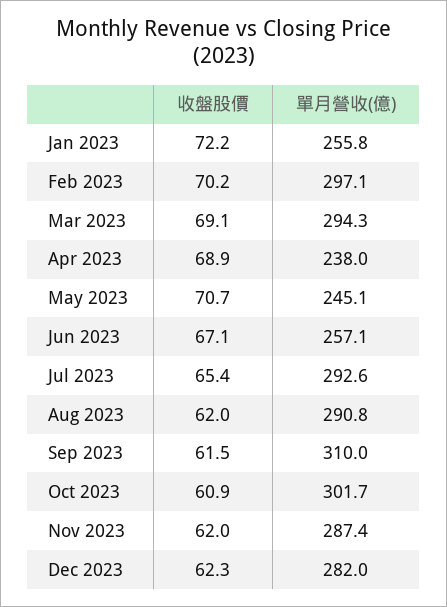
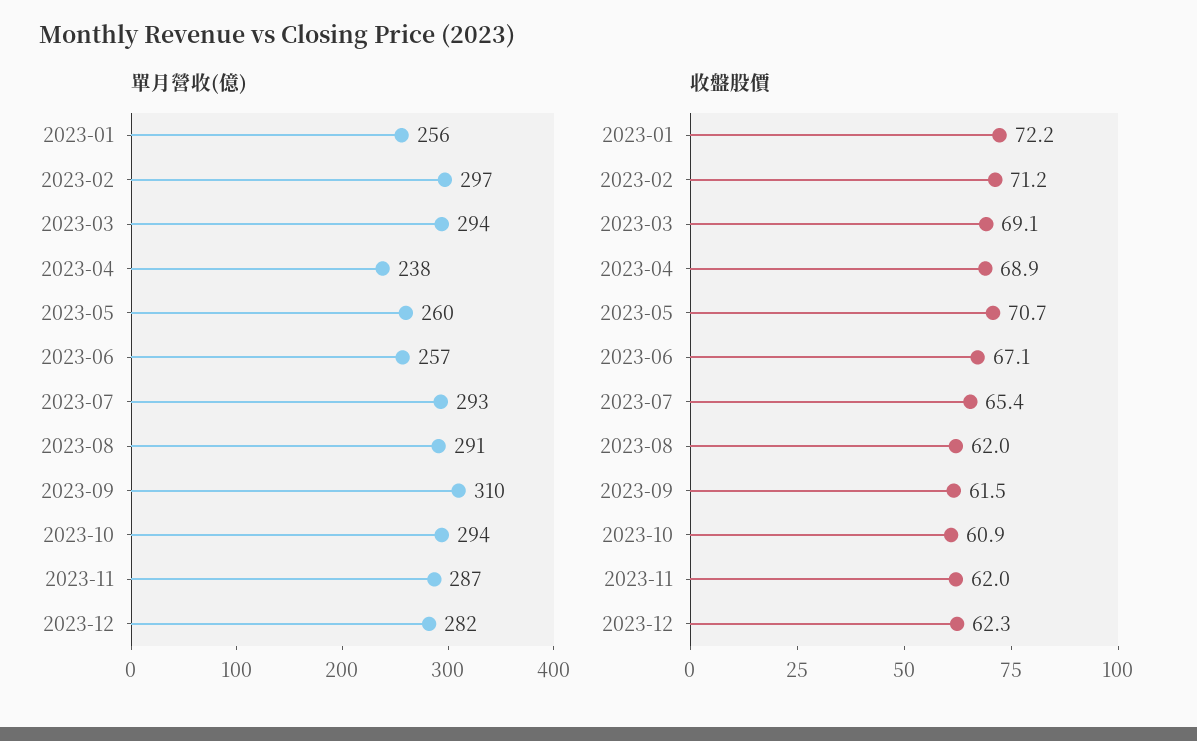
  {
    "收盤股價": {
      "Jan 2023": 72.2,
-     "Feb 2023": 70.2,
+     "Feb 2023": 71.2,
      "Mar 2023": 69.1,
      "Apr 2023": 68.9,
      "May 2023": 70.7,
      "Jun 2023": 67.1,
      "Jul 2023": 65.4,
      "Aug 2023": 62,
      "Sep 2023": 61.5,
      "Oct 2023": 60.9,
      "Nov 2023": 62,
      "Dec 2023": 62.3
    },
    "單月營收(億)": {
      "Jan 2023": 255.8,
      "Feb 2023": 297.1,
      "Mar 2023": 294.3,
      "Apr 2023": 238,
-     "May 2023": 245.1,
+     "May 2023": 260,
      "Jun 2023": 257.1,
      "Jul 2023": 292.6,
      "Aug 2023": 290.8,
      "Sep 2023": 310,
-     "Oct 2023": 301.7,
+     "Oct 2023": 294,
      "Nov 2023": 287.4,
      "Dec 2023": 282
    }
  }

